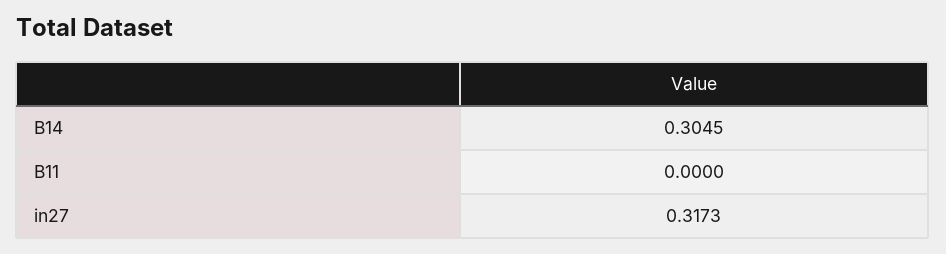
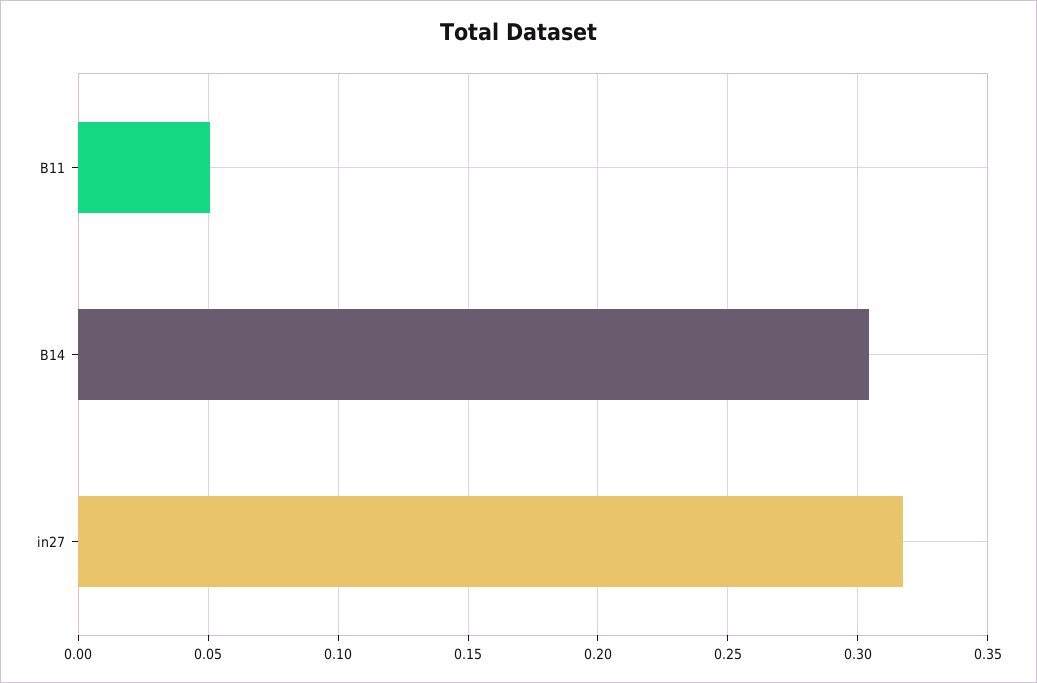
  {
    "B14": 0.3045,
-   "B11": 0,
+   "B11": 0.05,
    "in27": 0.3173
  }

